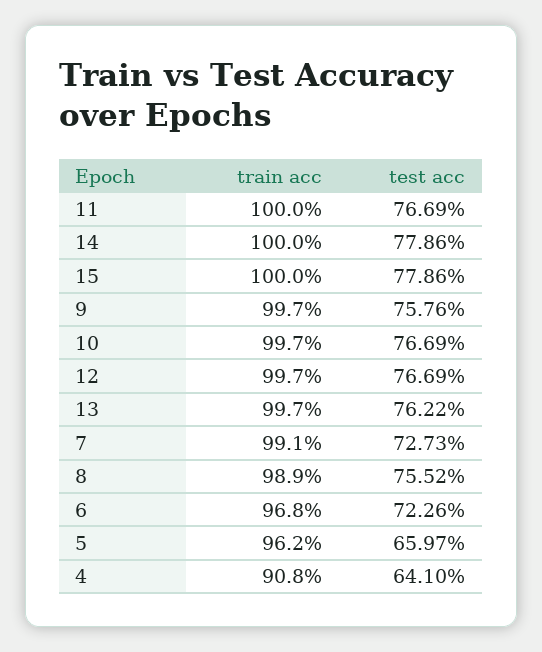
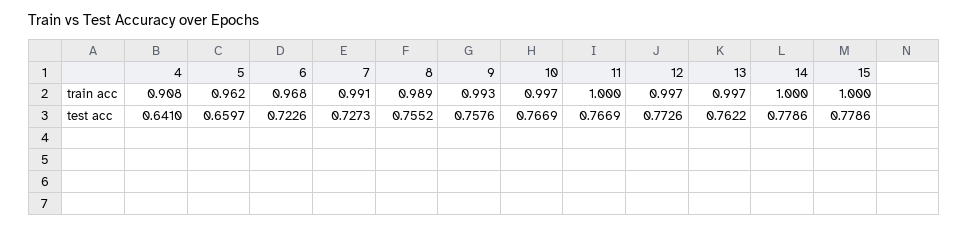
  {
    "train acc": {
      "11": 1,
      "14": 1,
      "15": 1,
-     "9": 0.997,
+     "9": 0.993,
      "10": 0.997,
      "12": 0.997,
      "13": 0.997,
      "7": 0.991,
      "8": 0.989,
      "6": 0.968,
      "5": 0.962,
      "4": 0.908
    },
    "test acc": {
      "11": 0.7669,
      "14": 0.7786,
      "15": 0.7786,
      "9": 0.7576,
      "10": 0.7669,
-     "12": 0.7669,
+     "12": 0.7726,
      "13": 0.7622,
      "7": 0.7273,
      "8": 0.7552,
      "6": 0.7226,
      "5": 0.6597,
      "4": 0.641
    }
  }

